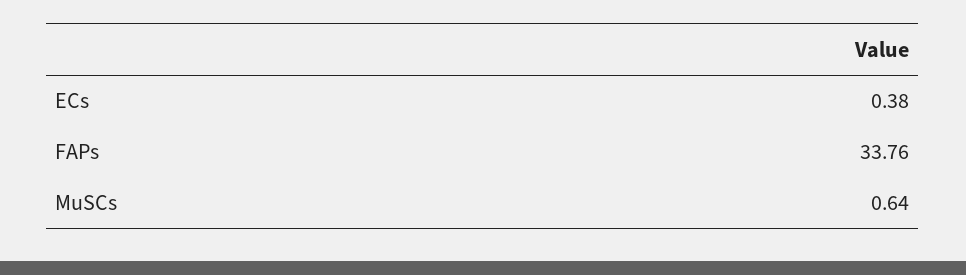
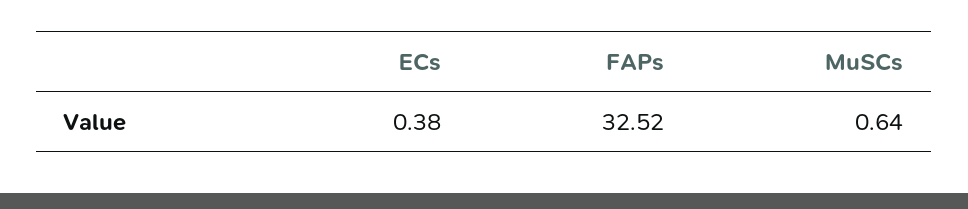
  {
    "ECs": 0.38,
-   "FAPs": 33.76,
+   "FAPs": 32.52,
    "MuSCs": 0.64
  }

